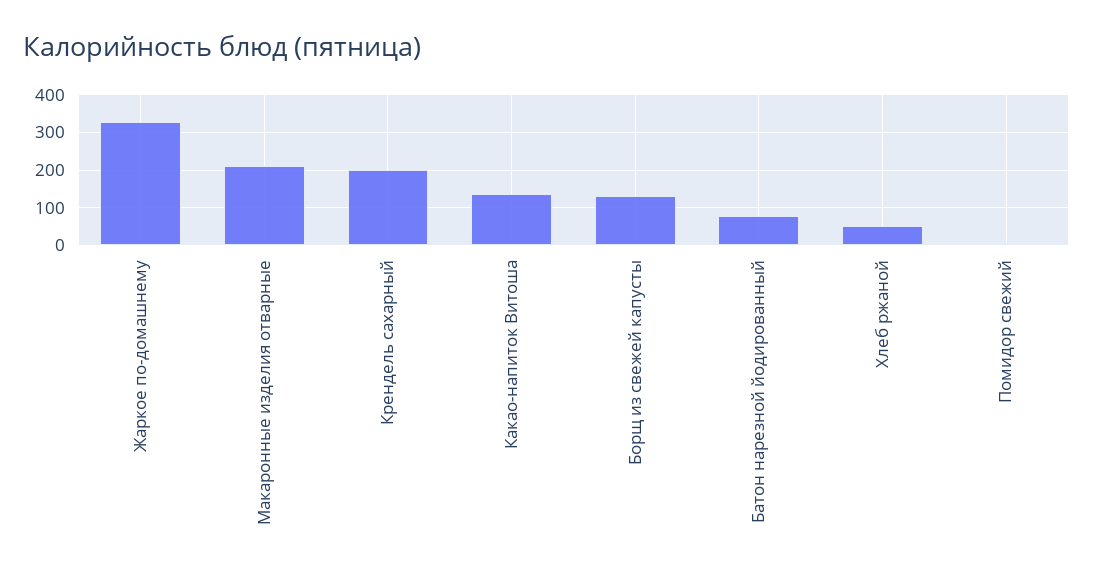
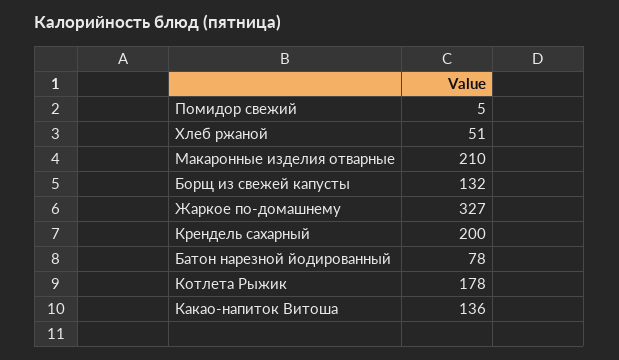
  {
    "Жаркое по-домашнему": 327,
    "Макаронные изделия отварные": 210,
    "Крендель сахарный": 200,
    "Какао-напиток Витоша": 136,
    "Борщ из свежей капусты": 132,
    "Батон нарезной йодированный": 78,
    "Хлеб ржаной": 51,
-   "Помидор свежий": 5
+   "Помидор свежий": 5,
+   "Котлета Рыжик": 178
  }

